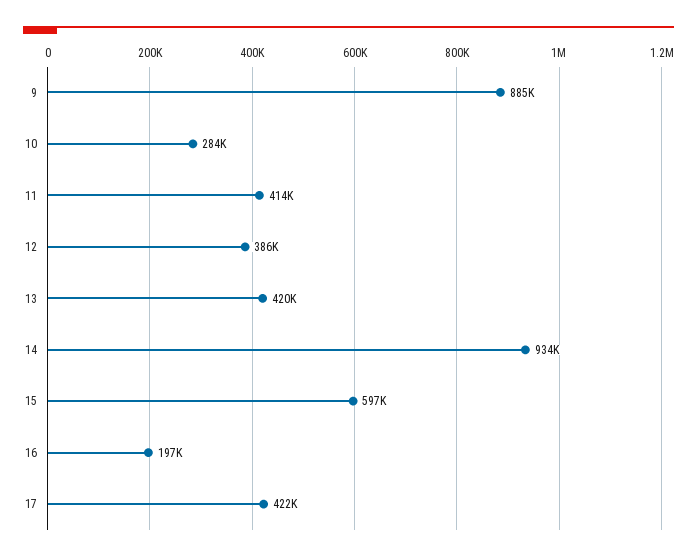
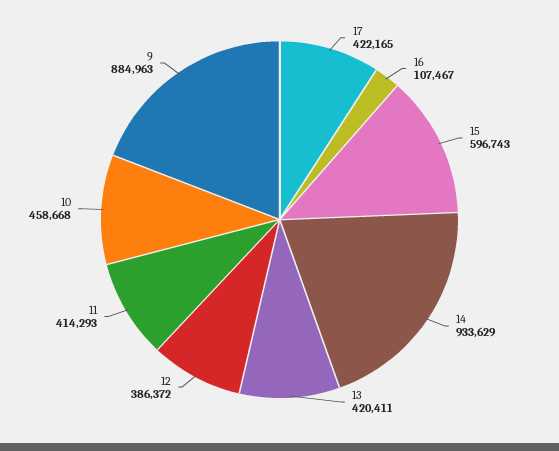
  {
    "9": 884963,
-   "10": 284000,
+   "10": 458668,
    "11": 414293,
    "12": 386372,
    "13": 420411,
    "14": 933629,
    "15": 596743,
-   "16": 197000,
+   "16": 107467,
    "17": 422165
  }

